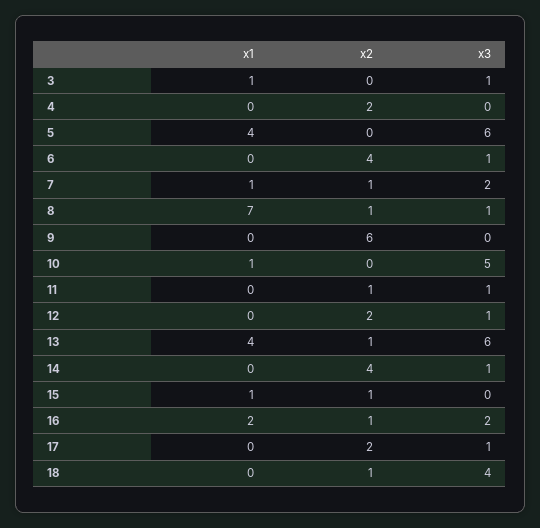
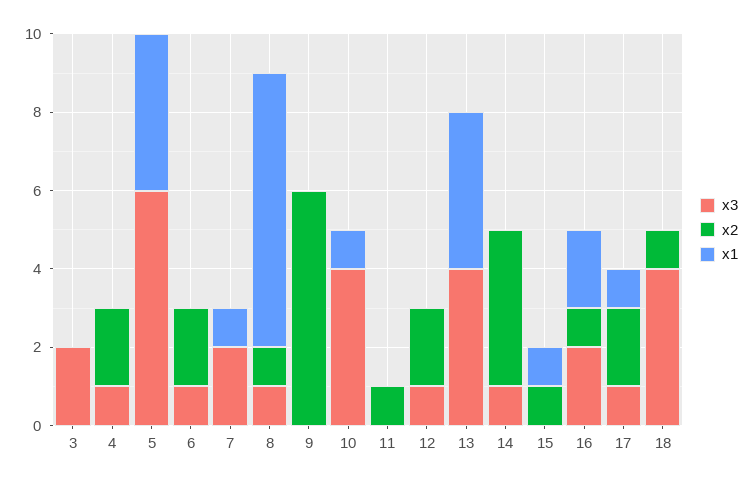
  {
    "x1": {
-     "3": 1,
+     "3": 0,
      "4": 0,
      "5": 4,
      "6": 0,
      "7": 1,
      "8": 7,
      "9": 0,
      "10": 1,
      "11": 0,
      "12": 0,
      "13": 4,
      "14": 0,
      "15": 1,
      "16": 2,
-     "17": 0,
+     "17": 1,
      "18": 0
    },
    "x2": {
      "3": 0,
      "4": 2,
      "5": 0,
-     "6": 4,
+     "6": 2,
-     "7": 1,
+     "7": 0,
      "8": 1,
      "9": 6,
      "10": 0,
      "11": 1,
      "12": 2,
-     "13": 1,
+     "13": 0,
      "14": 4,
      "15": 1,
      "16": 1,
      "17": 2,
      "18": 1
    },
    "x3": {
-     "3": 1,
+     "3": 2,
-     "4": 0,
+     "4": 1,
      "5": 6,
      "6": 1,
      "7": 2,
      "8": 1,
      "9": 0,
-     "10": 5,
+     "10": 4,
-     "11": 1,
+     "11": 0,
      "12": 1,
-     "13": 6,
+     "13": 4,
      "14": 1,
      "15": 0,
      "16": 2,
      "17": 1,
      "18": 4
    }
  }

